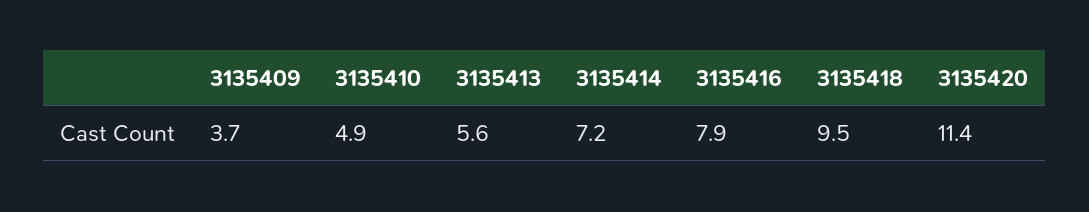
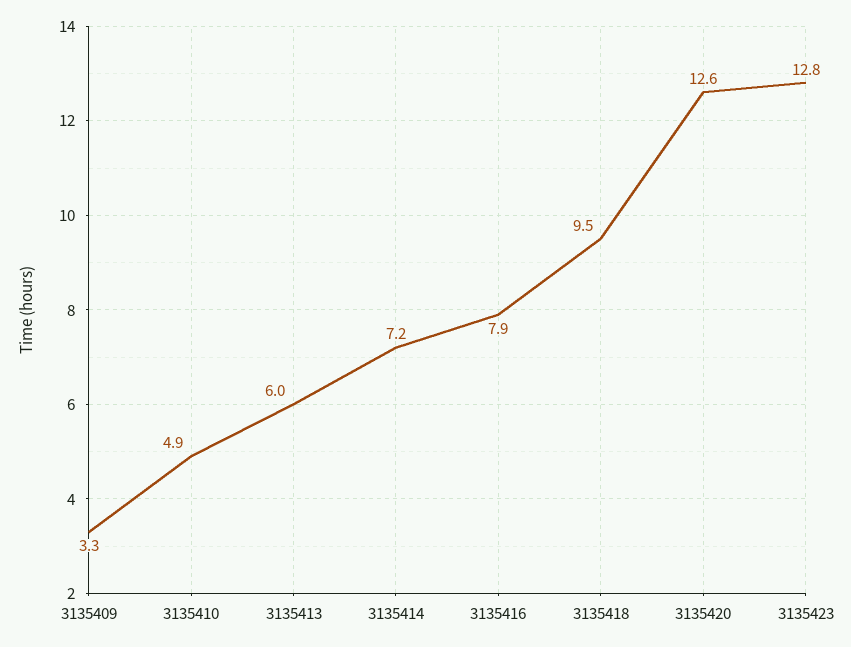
  {
-   "3135409": 3.7,
+   "3135409": 3.3,
    "3135410": 4.9,
-   "3135413": 5.6,
+   "3135413": 6,
    "3135414": 7.2,
    "3135416": 7.9,
    "3135418": 9.5,
-   "3135420": 11.4
+   "3135420": 12.6,
+   "3135423": 12.8
  }

